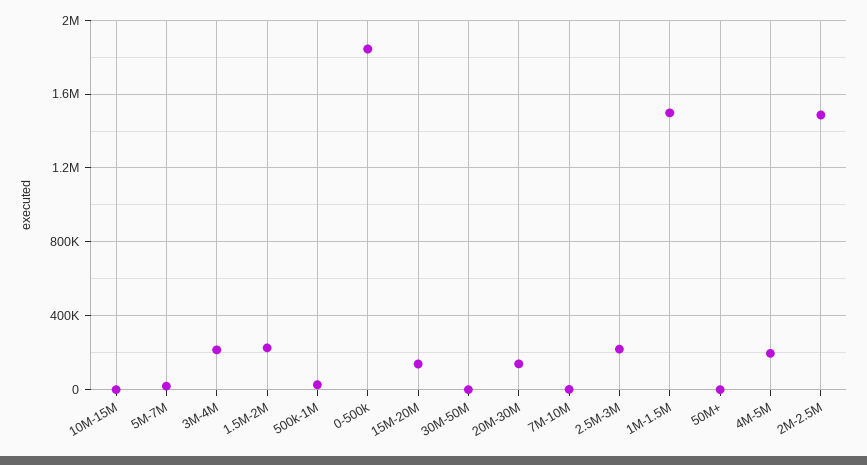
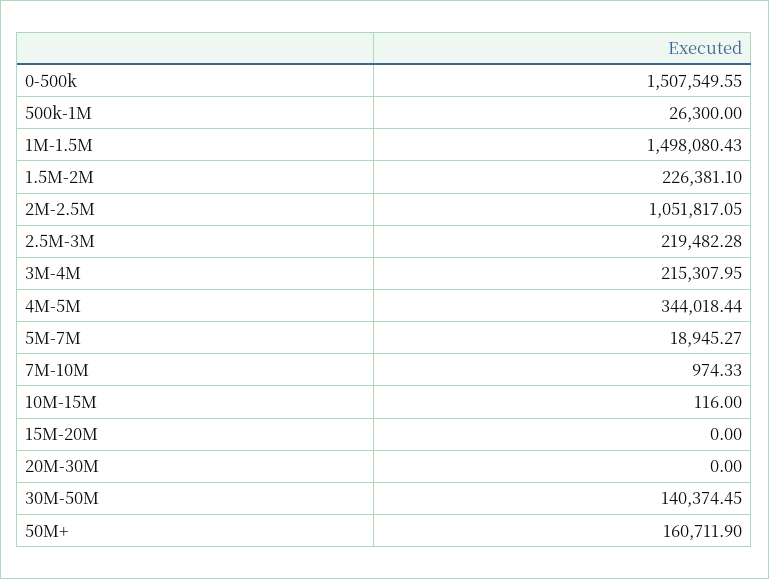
  {
    "10M-15M": 116,
    "5M-7M": 18945.27,
    "3M-4M": 215307.95,
    "1.5M-2M": 226381.1,
    "500k-1M": 26300,
-   "0-500k": 1850000,
+   "0-500k": 1507549.55,
-   "15M-20M": 150000,
+   "15M-20M": 0,
-   "30M-50M": 0,
+   "30M-50M": 140374.45,
-   "20M-30M": 150000,
+   "20M-30M": 0,
    "7M-10M": 974.33,
    "2.5M-3M": 219482.28,
    "1M-1.5M": 1498080.43,
-   "50M+": 0,
+   "50M+": 160711.9,
-   "4M-5M": 200000,
+   "4M-5M": 344018.44,
-   "2M-2.5M": 1500000
+   "2M-2.5M": 1051817.05
  }

